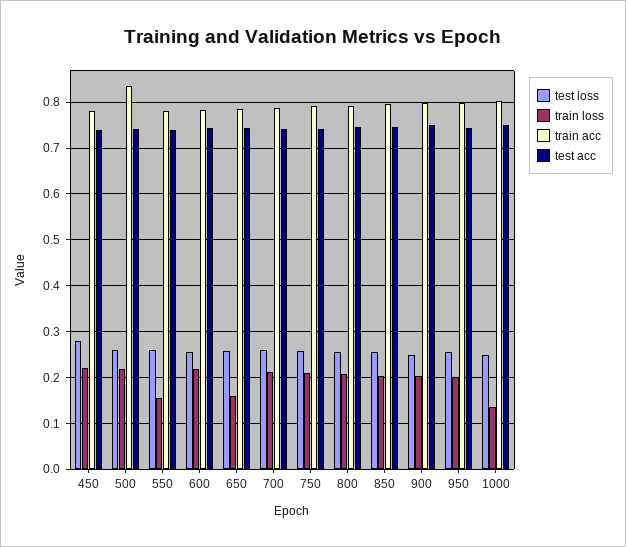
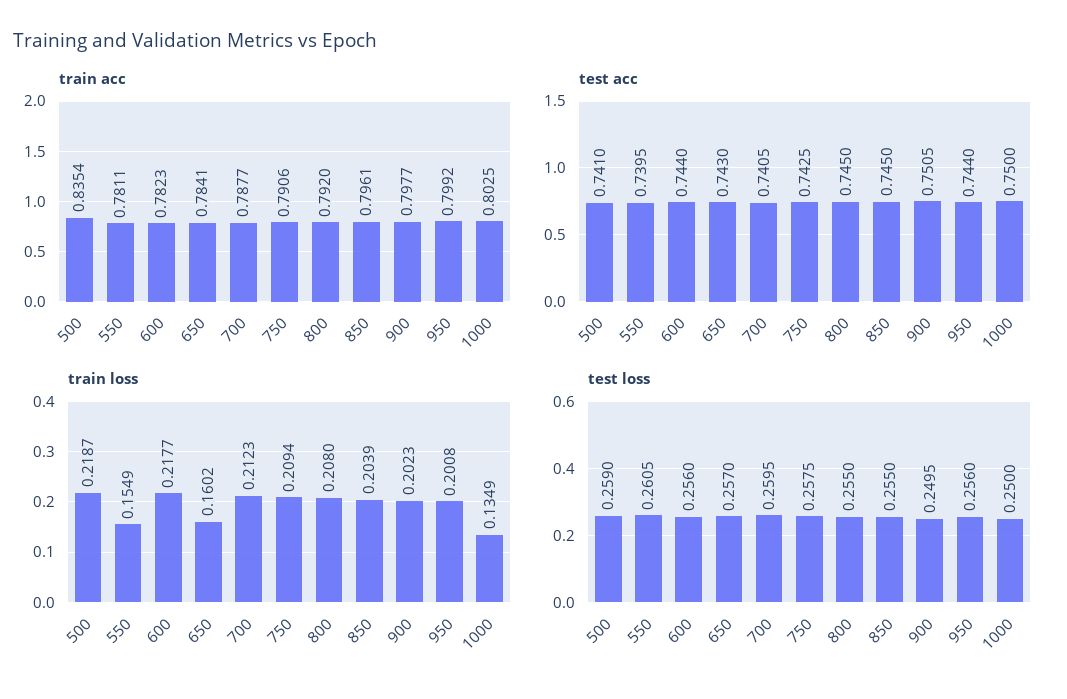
  {
    "test loss": {
-     "450": 0.28,
      "500": 0.259,
      "550": 0.2605,
      "600": 0.256,
      "650": 0.257,
      "700": 0.2595,
      "750": 0.2575,
      "800": 0.255,
      "850": 0.255,
      "900": 0.2495,
      "950": 0.256,
      "1000": 0.25
    },
    "train loss": {
-     "450": 0.22,
      "500": 0.2187,
      "550": 0.1549,
      "600": 0.2177,
      "650": 0.1602,
      "700": 0.2123,
      "750": 0.2094,
      "800": 0.208,
      "850": 0.2039,
      "900": 0.2023,
      "950": 0.2008,
      "1000": 0.1349
    },
    "train acc": {
-     "450": 0.78,
      "500": 0.8354,
      "550": 0.7811,
      "600": 0.7823,
      "650": 0.7841,
      "700": 0.7877,
      "750": 0.7906,
      "800": 0.792,
      "850": 0.7961,
      "900": 0.7977,
      "950": 0.7992,
      "1000": 0.8025
    },
    "test acc": {
-     "450": 0.74,
      "500": 0.741,
      "550": 0.7395,
      "600": 0.744,
      "650": 0.743,
      "700": 0.7405,
      "750": 0.7425,
      "800": 0.745,
      "850": 0.745,
      "900": 0.7505,
      "950": 0.744,
      "1000": 0.75
    }
  }

